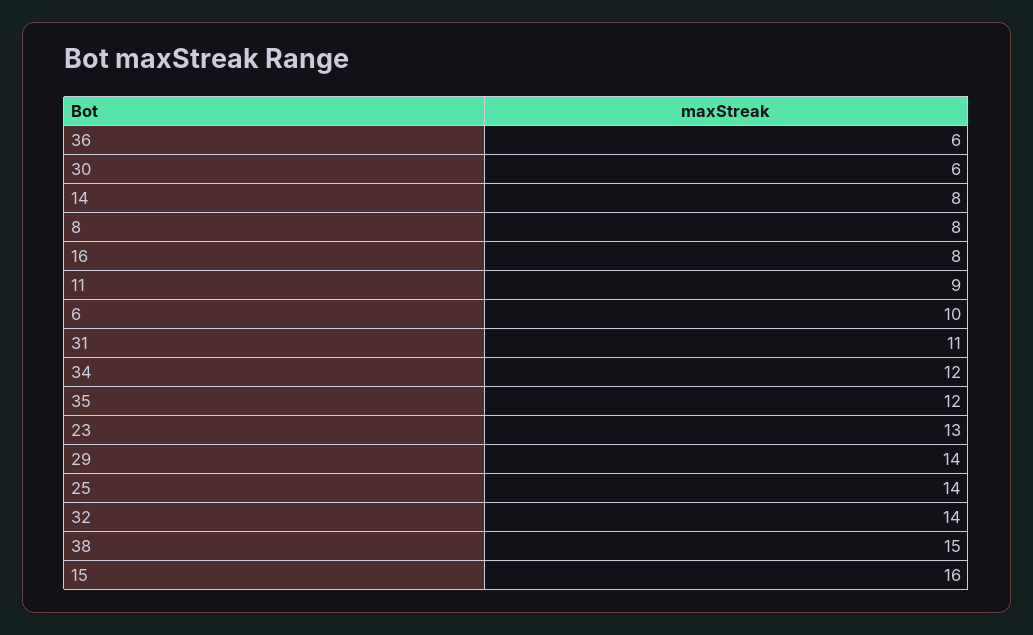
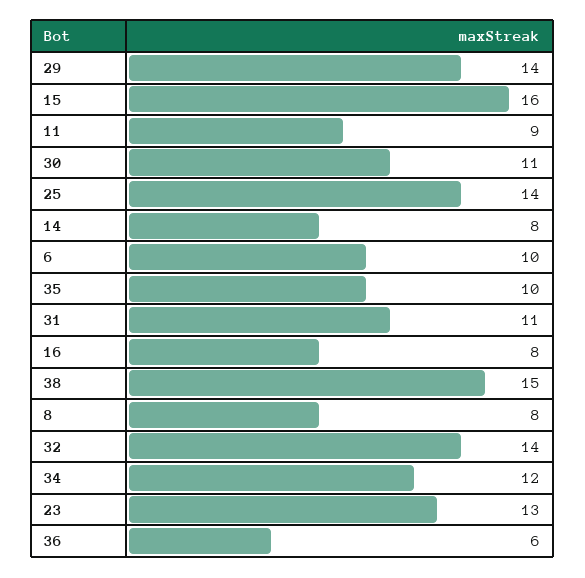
  {
    "36": 6,
-   "30": 6,
+   "30": 11,
    "14": 8,
    "8": 8,
    "16": 8,
    "11": 9,
    "6": 10,
    "31": 11,
    "34": 12,
-   "35": 12,
+   "35": 10,
    "23": 13,
    "29": 14,
    "25": 14,
    "32": 14,
    "38": 15,
    "15": 16
  }

